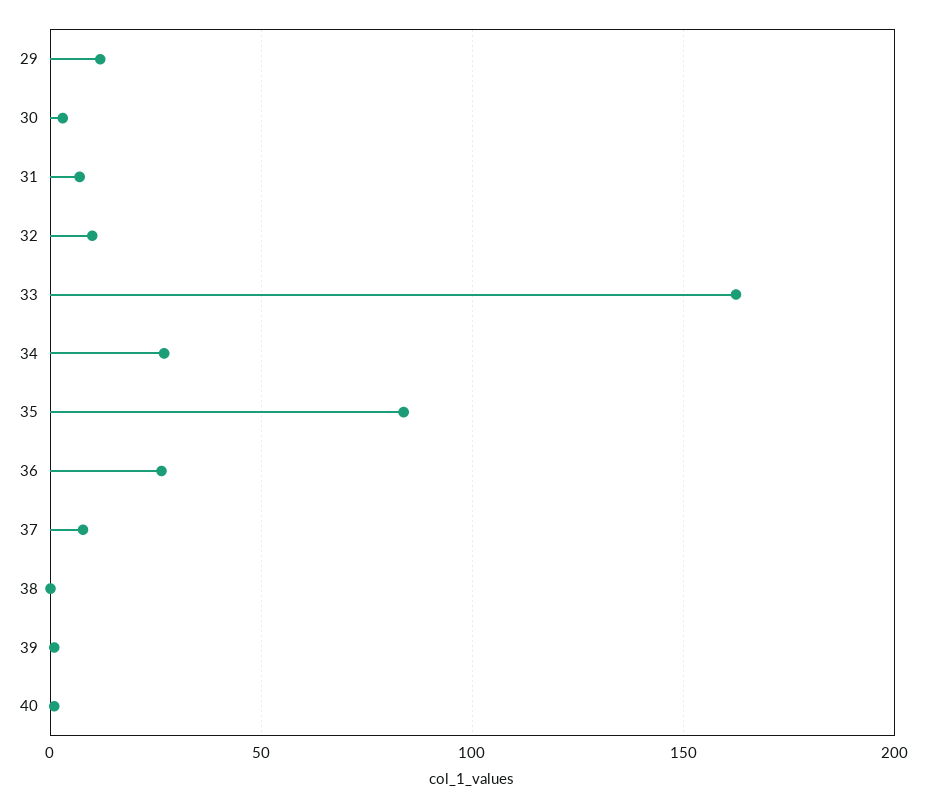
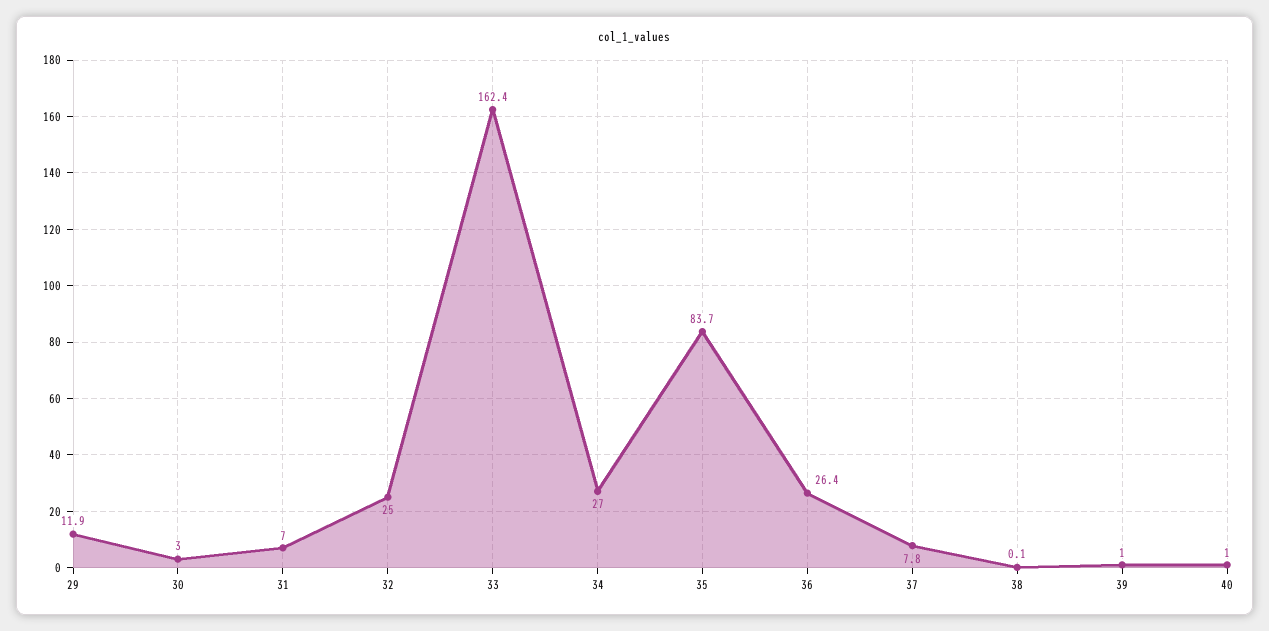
  {
    "29": 11.9,
    "30": 3,
    "31": 7,
-   "32": 10,
+   "32": 25,
    "33": 162.4,
    "34": 27,
    "35": 83.7,
    "36": 26.4,
    "37": 7.8,
    "38": 0.1,
    "39": 1,
    "40": 1
  }

